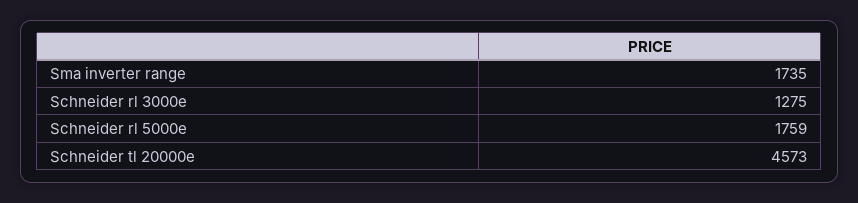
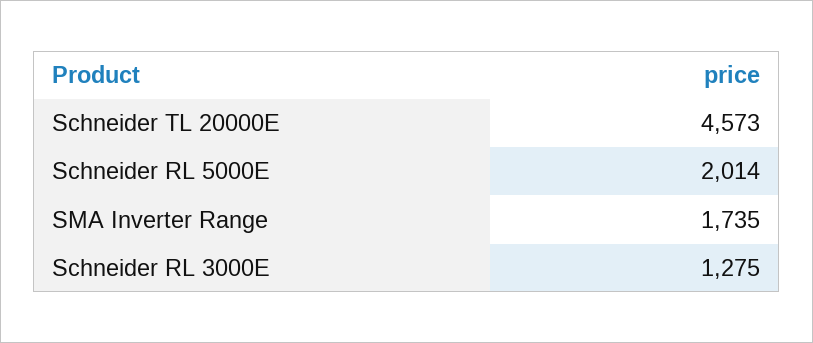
  {
    "Sma inverter range": 1735,
    "Schneider rl 3000e": 1275,
-   "Schneider rl 5000e": 1759,
+   "Schneider rl 5000e": 2014,
    "Schneider tl 20000e": 4573
  }

